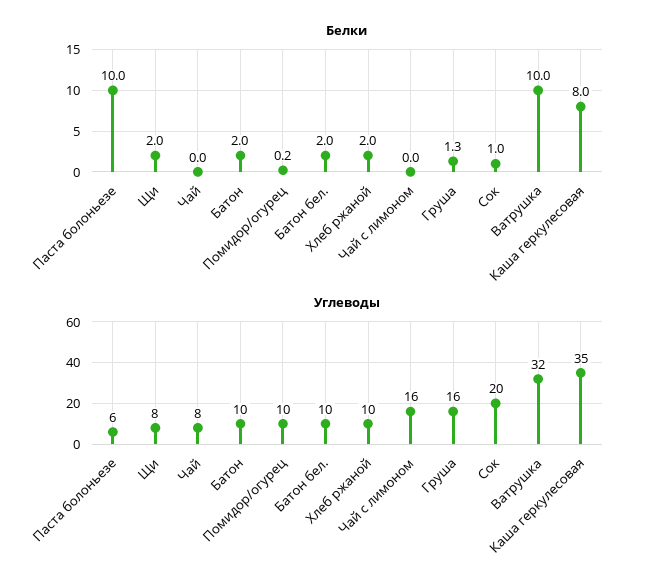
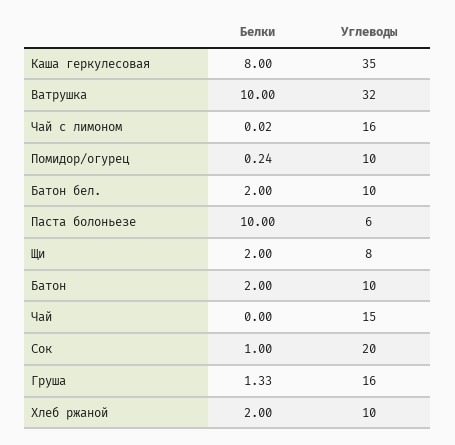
  {
    "Белки": {
      "Паста болоньезе": 10,
      "Щи": 2,
      "Чай": 0,
      "Батон": 2,
      "Помидор/огурец": 0.24,
      "Батон бел.": 2,
      "Хлеб ржаной": 2,
      "Чай с лимоном": 0.02,
      "Груша": 1.33,
      "Сок": 1,
      "Ватрушка": 10,
      "Каша геркулесовая": 8
    },
    "Углеводы": {
      "Паста болоньезе": 6,
      "Щи": 8,
-     "Чай": 8,
+     "Чай": 15,
      "Батон": 10,
      "Помидор/огурец": 10,
      "Батон бел.": 10,
      "Хлеб ржаной": 10,
      "Чай с лимоном": 16,
      "Груша": 16,
      "Сок": 20,
      "Ватрушка": 32,
      "Каша геркулесовая": 35
    }
  }

